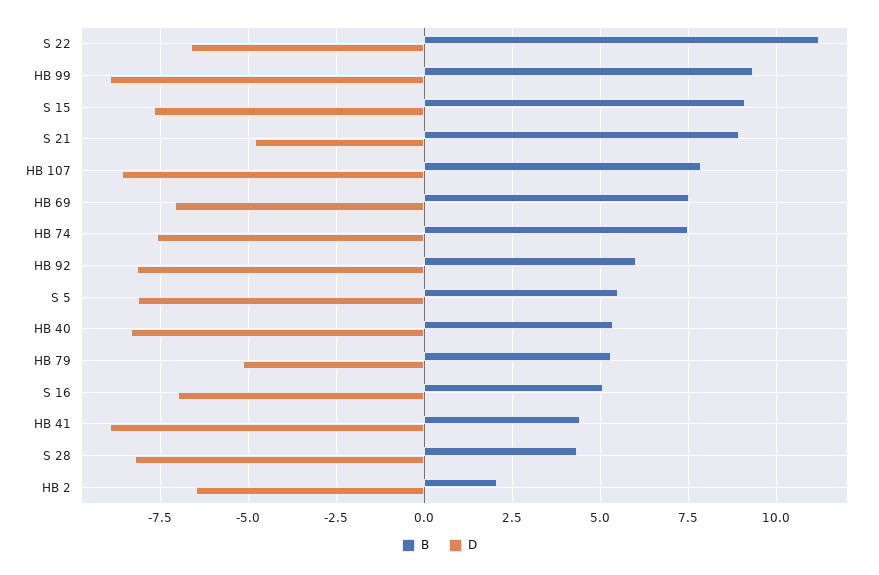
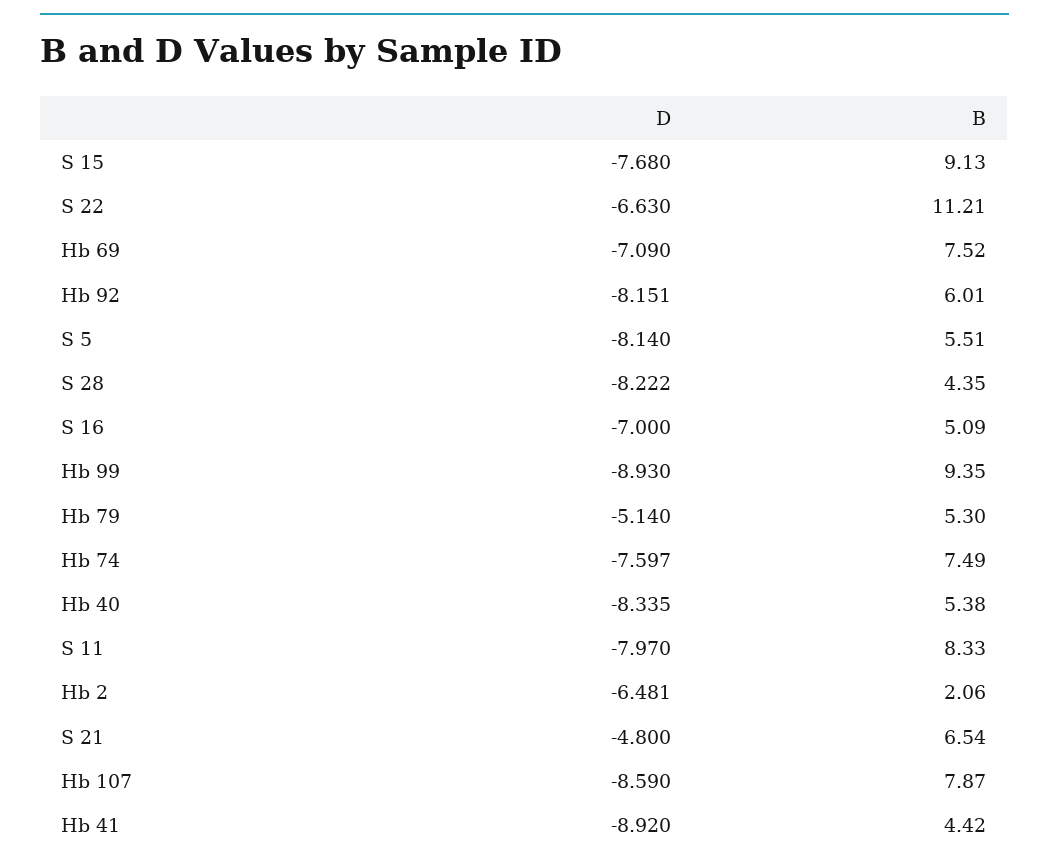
  {
    "B": {
      "S 22": 11.21,
      "HB 99": 9.35,
      "S 15": 9.13,
-     "S 21": 9,
+     "S 21": 6.54,
      "HB 107": 7.87,
      "HB 69": 7.52,
      "HB 74": 7.49,
      "HB 92": 6.01,
      "S 5": 5.51,
      "HB 40": 5.38,
      "HB 79": 5.3,
      "S 16": 5.09,
      "HB 41": 4.42,
      "S 28": 4.35,
-     "HB 2": 2.06
+     "HB 2": 2.06,
+     "S 11": 8.33
    },
    "D": {
      "S 22": -6.63,
      "HB 99": -8.93,
      "S 15": -7.68,
      "S 21": -4.8,
      "HB 107": -8.59,
      "HB 69": -7.09,
      "HB 74": -7.597,
      "HB 92": -8.151,
      "S 5": -8.14,
      "HB 40": -8.335,
      "HB 79": -5.14,
      "S 16": -7,
      "HB 41": -8.92,
      "S 28": -8.222,
-     "HB 2": -6.481
+     "HB 2": -6.481,
+     "S 11": -7.97
    }
  }

